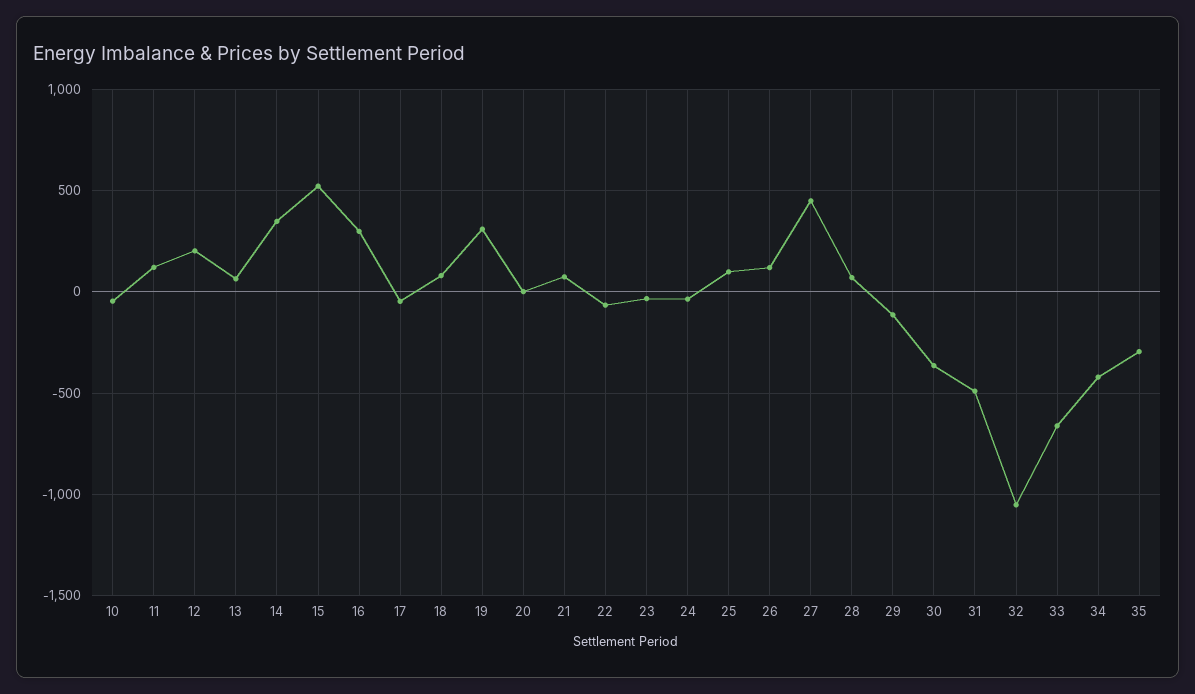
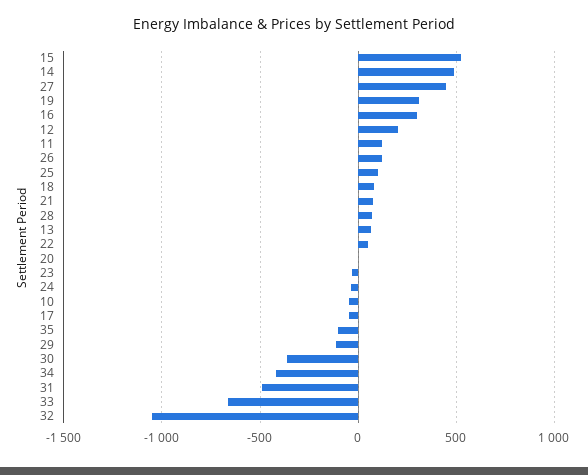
  {
    "10": -50,
    "11": 100,
    "12": 200,
    "13": 50,
-   "14": 350,
+   "14": 500,
    "15": 500,
    "16": 300,
    "17": -50,
    "18": 100,
    "19": 300,
    "20": 0,
    "21": 50,
-   "22": -50,
+   "22": 50,
    "23": -50,
    "24": -50,
    "25": 100,
    "26": 100,
    "27": 450,
    "28": 50,
    "29": -100,
    "30": -350,
    "31": -500,
    "32": -1050,
    "33": -650,
    "34": -400,
-   "35": -300
+   "35": -100
  }

